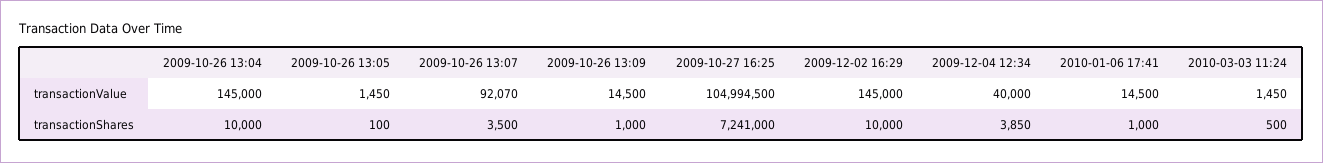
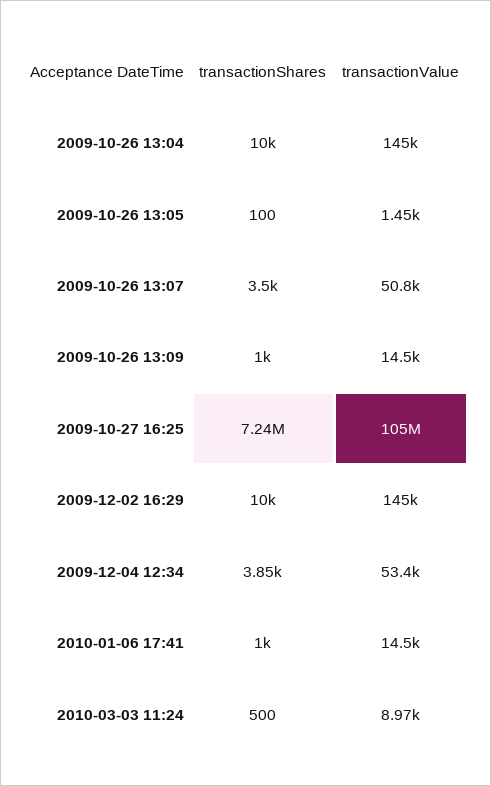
  {
    "2009-10-26 13:04": {
      "transactionValue": 145000,
      "transactionShares": 10000
    },
    "2009-10-26 13:05": {
      "transactionValue": 1450,
      "transactionShares": 100
    },
    "2009-10-26 13:07": {
-     "transactionValue": 92070,
+     "transactionValue": 50800,
      "transactionShares": 3500
    },
    "2009-10-26 13:09": {
      "transactionValue": 14500,
      "transactionShares": 1000
    },
    "2009-10-27 16:25": {
      "transactionValue": 104994500,
      "transactionShares": 7241000
    },
    "2009-12-02 16:29": {
      "transactionValue": 145000,
      "transactionShares": 10000
    },
    "2009-12-04 12:34": {
-     "transactionValue": 40000,
+     "transactionValue": 53400,
      "transactionShares": 3850
    },
    "2010-01-06 17:41": {
      "transactionValue": 14500,
      "transactionShares": 1000
    },
    "2010-03-03 11:24": {
-     "transactionValue": 1450,
+     "transactionValue": 8970,
      "transactionShares": 500
    }
  }

